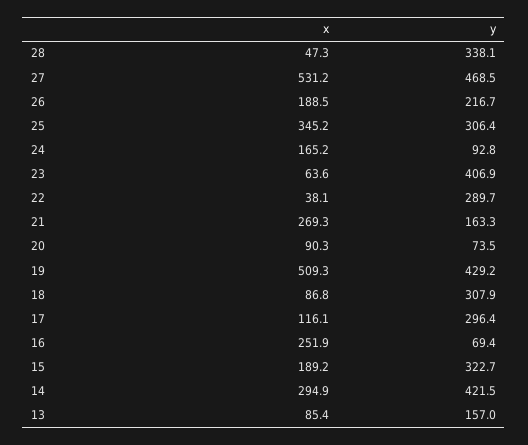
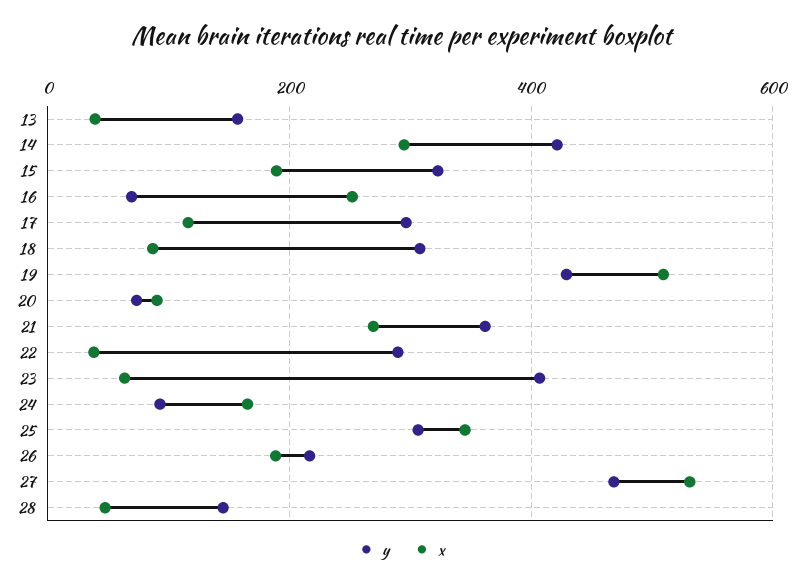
  {
    "x": {
      "28": 47.3,
      "27": 531.2,
      "26": 188.5,
      "25": 345.2,
      "24": 165.2,
      "23": 63.6,
      "22": 38.1,
      "21": 269.3,
      "20": 90.3,
      "19": 509.3,
      "18": 86.8,
      "17": 116.1,
      "16": 251.9,
      "15": 189.2,
      "14": 294.9,
-     "13": 85.4
+     "13": 40
    },
    "y": {
-     "28": 338.1,
+     "28": 140,
      "27": 468.5,
      "26": 216.7,
      "25": 306.4,
      "24": 92.8,
      "23": 406.9,
      "22": 289.7,
-     "21": 163.3,
+     "21": 360,
      "20": 73.5,
      "19": 429.2,
      "18": 307.9,
      "17": 296.4,
      "16": 69.4,
      "15": 322.7,
      "14": 421.5,
      "13": 157
    }
  }

